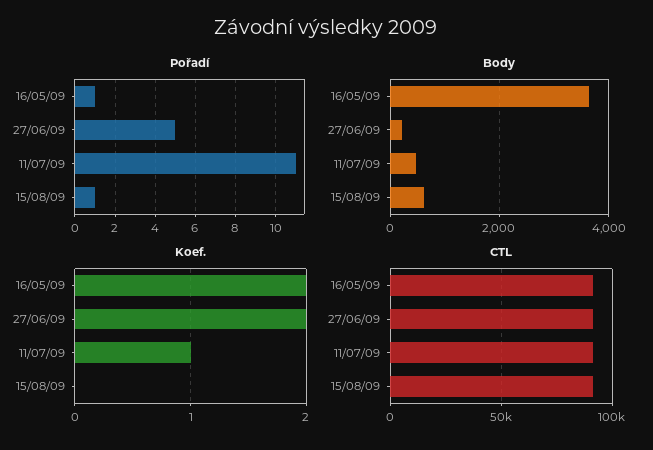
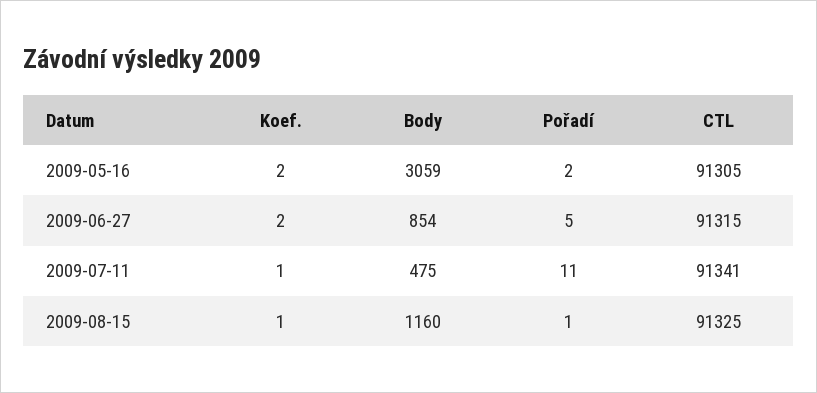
  {
    "Pořadí": {
-     "16/05/09": 1,
+     "16/05/09": 2,
      "27/06/09": 5,
      "11/07/09": 11,
      "15/08/09": 1
    },
    "Body": {
-     "16/05/09": 3600,
+     "16/05/09": 3059,
-     "27/06/09": 200,
+     "27/06/09": 854,
      "11/07/09": 475,
-     "15/08/09": 600
+     "15/08/09": 1160
    },
    "Koef.": {
      "16/05/09": 2,
      "27/06/09": 2,
      "11/07/09": 1,
-     "15/08/09": 0
+     "15/08/09": 1
    },
    "CTL": {
      "16/05/09": 91305,
      "27/06/09": 91315,
      "11/07/09": 91341,
      "15/08/09": 91325
    }
  }

